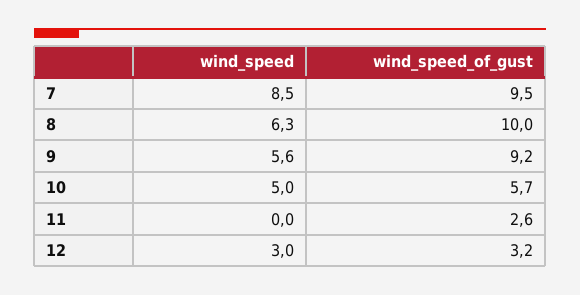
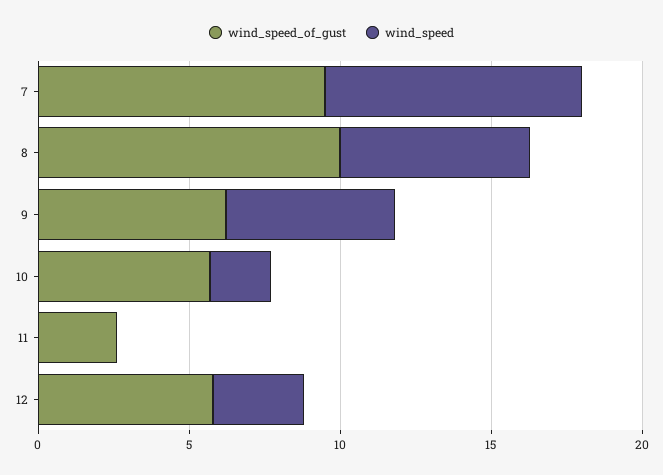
  {
    "wind_speed": {
      "7": 8.5,
      "8": 6.3,
      "9": 5.6,
-     "10": 5,
+     "10": 2,
      "11": 0,
      "12": 3
    },
    "wind_speed_of_gust": {
      "7": 9.5,
      "8": 10,
-     "9": 9.2,
+     "9": 6,
      "10": 5.7,
      "11": 2.6,
-     "12": 3.2
+     "12": 6
    }
  }

